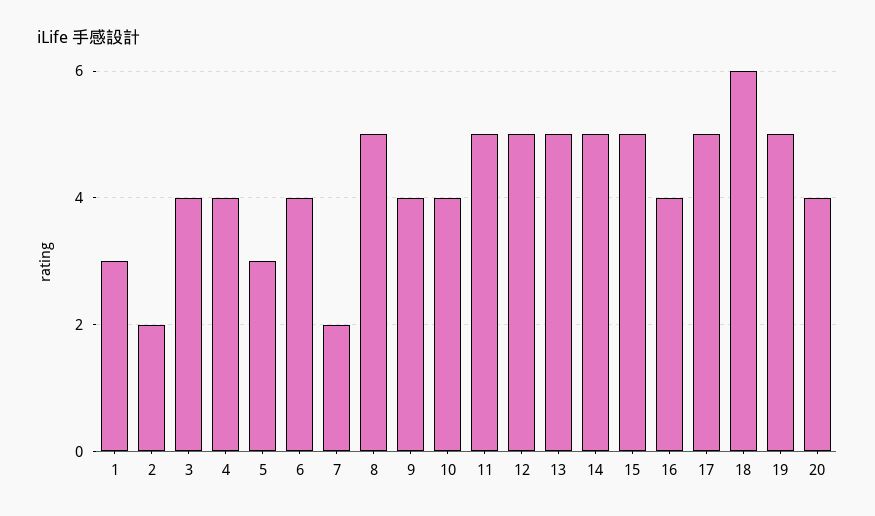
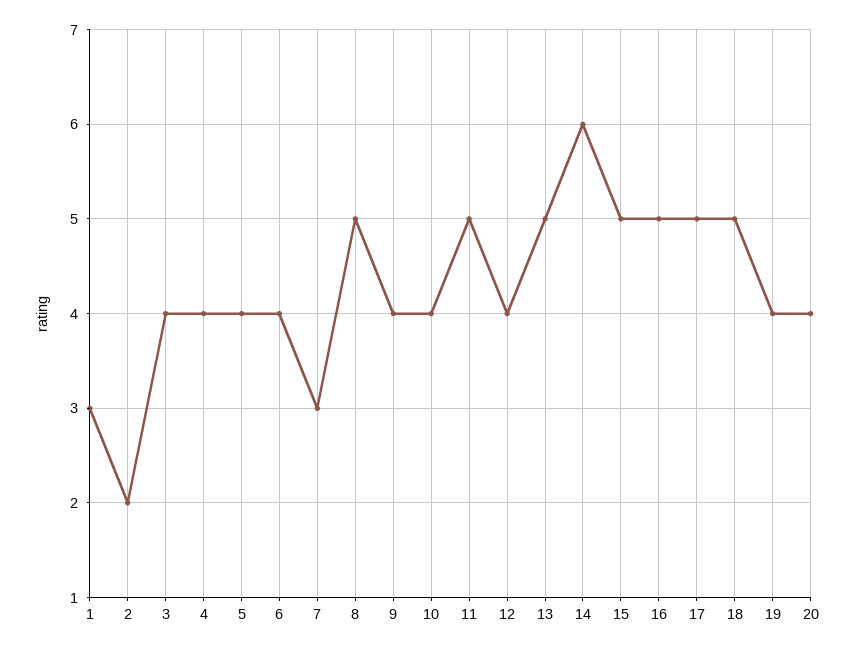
  {
    "1": 3,
    "2": 2,
    "3": 4,
    "4": 4,
-   "5": 3,
+   "5": 4,
    "6": 4,
-   "7": 2,
+   "7": 3,
    "8": 5,
    "9": 4,
    "10": 4,
    "11": 5,
-   "12": 5,
+   "12": 4,
    "13": 5,
-   "14": 5,
+   "14": 6,
    "15": 5,
-   "16": 4,
+   "16": 5,
    "17": 5,
-   "18": 6,
+   "18": 5,
-   "19": 5,
+   "19": 4,
    "20": 4
  }

